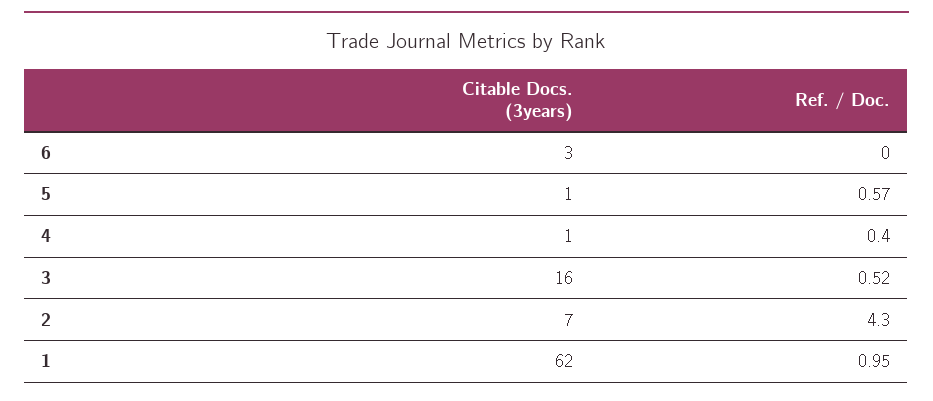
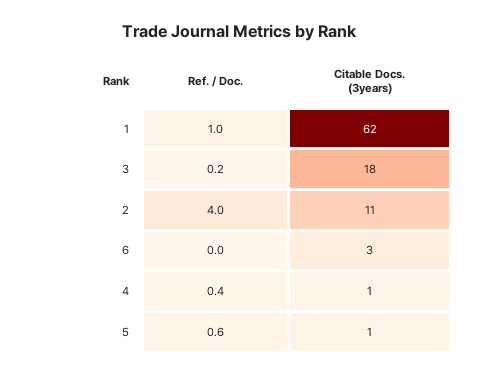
  {
    "Citable Docs. (3years)": {
      "6": 3,
      "5": 1,
      "4": 1,
-     "3": 16,
+     "3": 18,
-     "2": 7,
+     "2": 11,
      "1": 62
    },
    "Ref. / Doc.": {
      "6": 0,
      "5": 0.57,
      "4": 0.4,
-     "3": 0.52,
+     "3": 0.2,
-     "2": 4.3,
+     "2": 4,
      "1": 0.95
    }
  }

